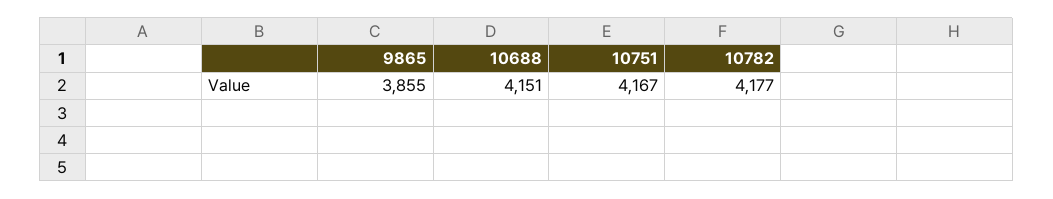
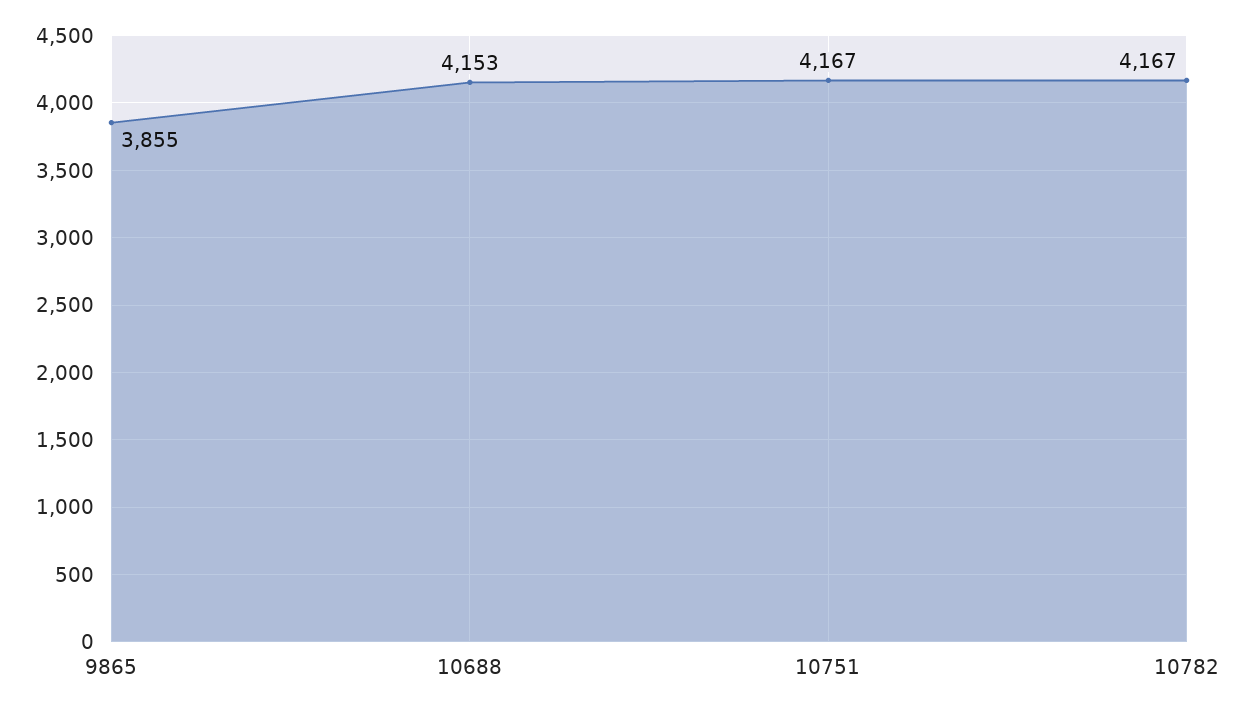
  {
    "9865": 3855,
-   "10688": 4151,
+   "10688": 4153,
    "10751": 4167,
-   "10782": 4177
+   "10782": 4167
  }

